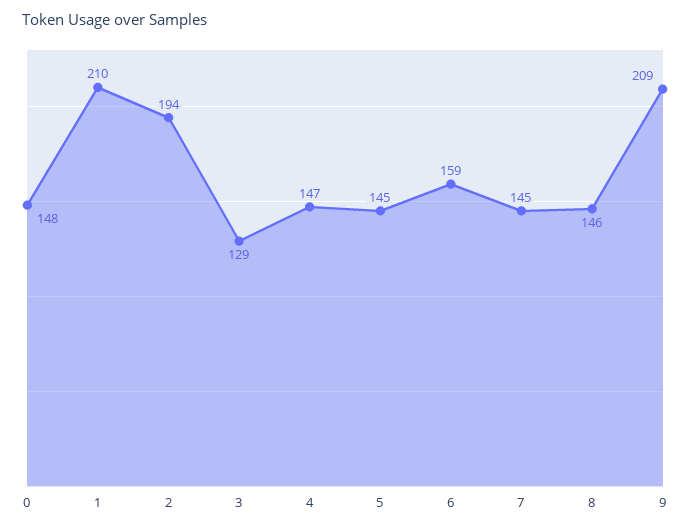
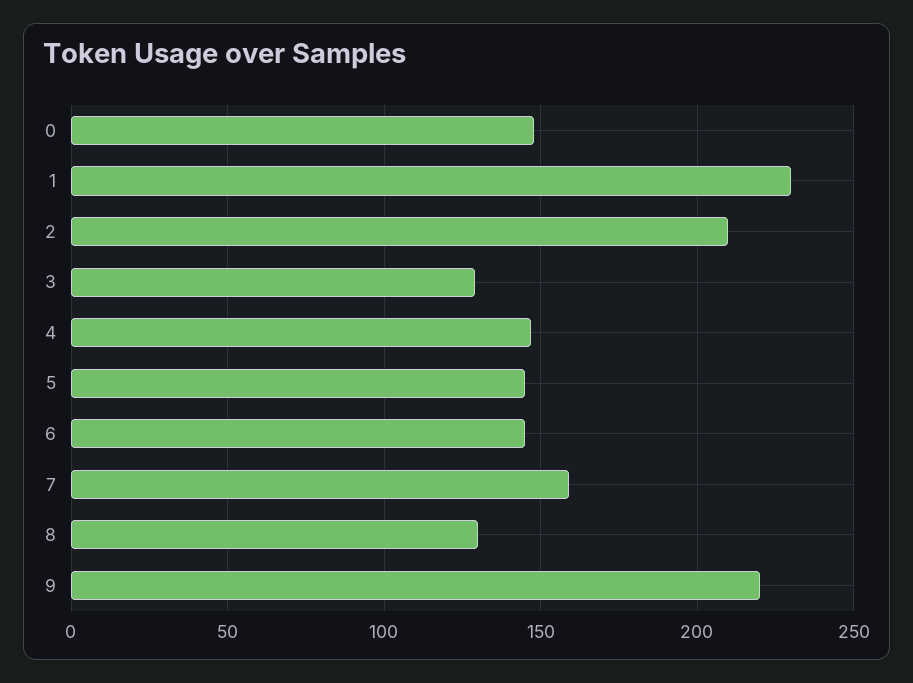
  {
    "0": 148,
-   "1": 210,
+   "1": 230,
-   "2": 194,
+   "2": 210,
    "3": 129,
    "4": 147,
    "5": 145,
-   "6": 159,
+   "6": 145,
-   "7": 145,
+   "7": 160,
-   "8": 146,
+   "8": 130,
-   "9": 209
+   "9": 220
  }

